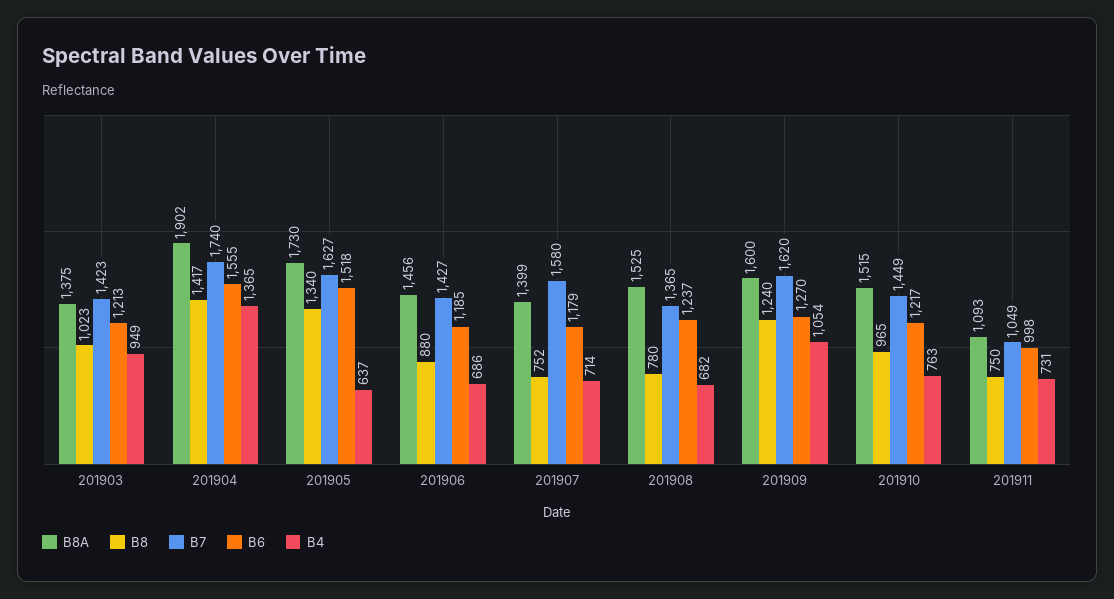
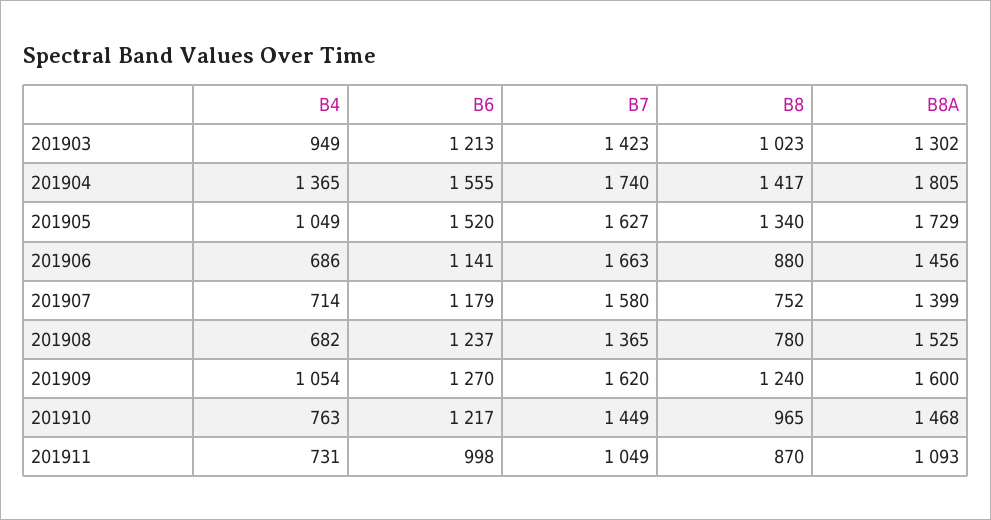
  {
    "B8A": {
-     "201903": 1375,
+     "201903": 1302,
-     "201904": 1902,
+     "201904": 1805,
-     "201905": 1730,
+     "201905": 1729,
      "201906": 1456,
      "201907": 1399,
      "201908": 1525,
      "201909": 1600,
-     "201910": 1515,
+     "201910": 1468,
      "201911": 1093
    },
    "B8": {
      "201903": 1023,
      "201904": 1417,
      "201905": 1340,
      "201906": 880,
      "201907": 752,
      "201908": 780,
      "201909": 1240,
      "201910": 965,
-     "201911": 750
+     "201911": 870
    },
    "B7": {
      "201903": 1423,
      "201904": 1740,
      "201905": 1627,
-     "201906": 1427,
+     "201906": 1663,
      "201907": 1580,
      "201908": 1365,
      "201909": 1620,
      "201910": 1449,
      "201911": 1049
    },
    "B6": {
      "201903": 1213,
      "201904": 1555,
-     "201905": 1518,
+     "201905": 1520,
-     "201906": 1185,
+     "201906": 1141,
      "201907": 1179,
      "201908": 1237,
      "201909": 1270,
      "201910": 1217,
      "201911": 998
    },
    "B4": {
      "201903": 949,
      "201904": 1365,
-     "201905": 637,
+     "201905": 1049,
      "201906": 686,
      "201907": 714,
      "201908": 682,
      "201909": 1054,
      "201910": 763,
      "201911": 731
    }
  }

